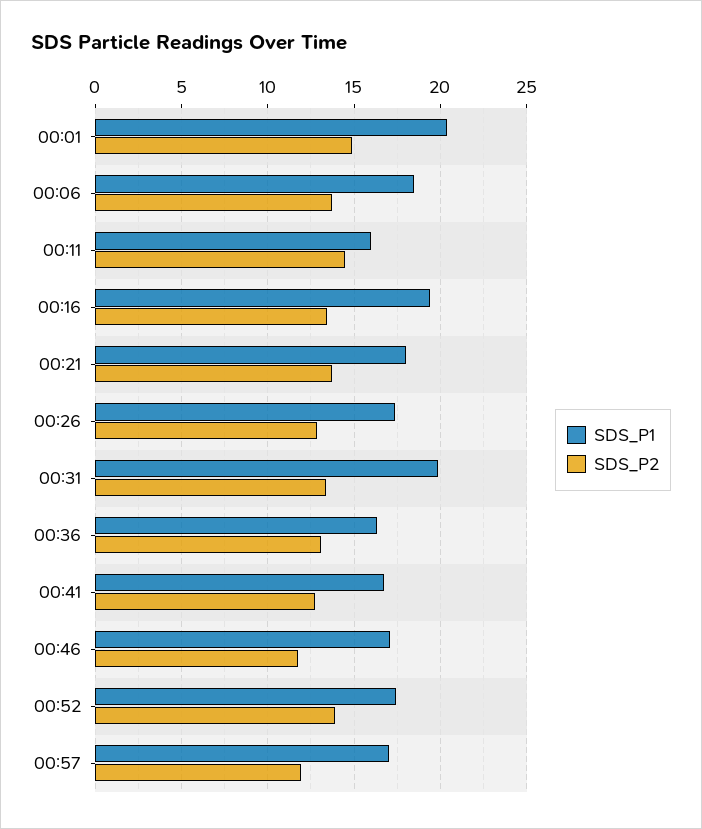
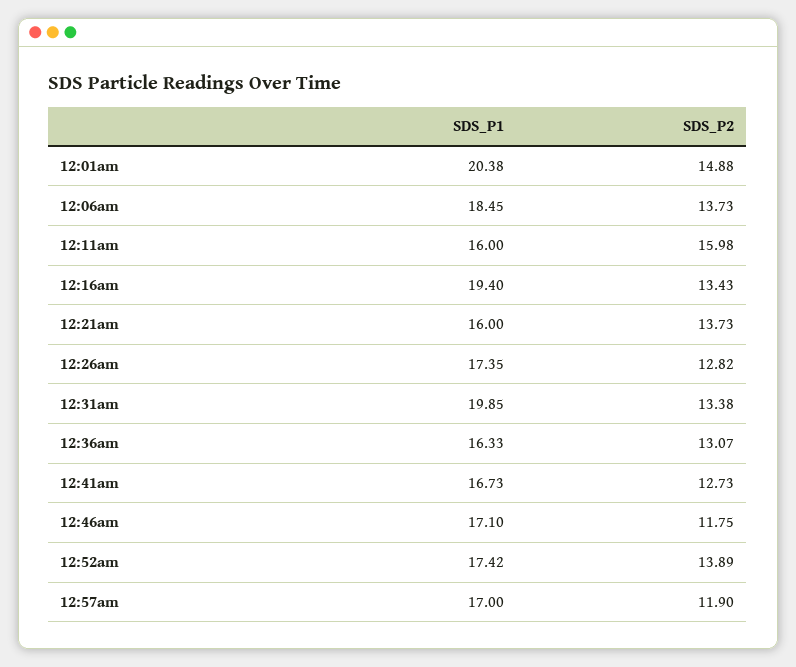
  {
    "SDS_P1": {
      "00:01": 20.38,
      "00:06": 18.45,
      "00:11": 16,
      "00:16": 19.4,
-     "00:21": 18,
+     "00:21": 16,
      "00:26": 17.35,
      "00:31": 19.85,
      "00:36": 16.33,
      "00:41": 16.73,
      "00:46": 17.1,
      "00:52": 17.42,
      "00:57": 17
    },
    "SDS_P2": {
      "00:01": 14.88,
      "00:06": 13.73,
-     "00:11": 14.5,
+     "00:11": 15.98,
      "00:16": 13.43,
      "00:21": 13.73,
      "00:26": 12.82,
      "00:31": 13.38,
      "00:36": 13.07,
      "00:41": 12.73,
      "00:46": 11.75,
      "00:52": 13.89,
      "00:57": 11.9
    }
  }

